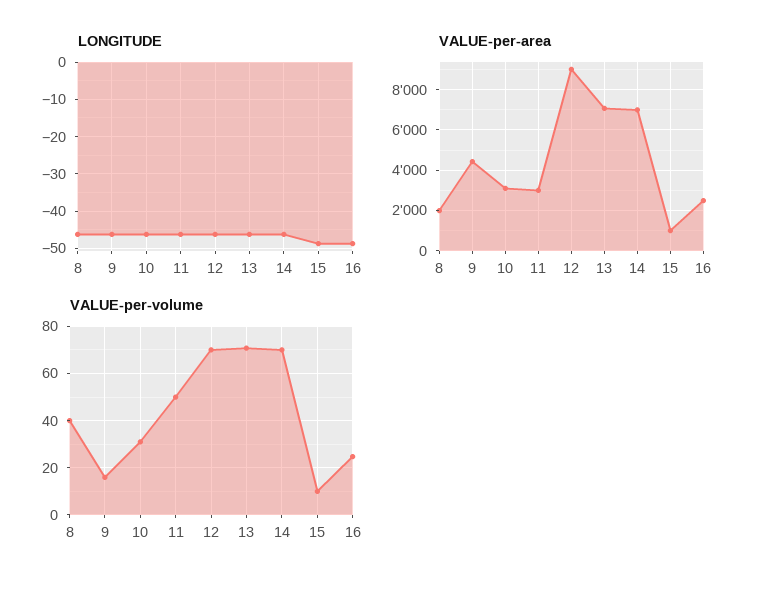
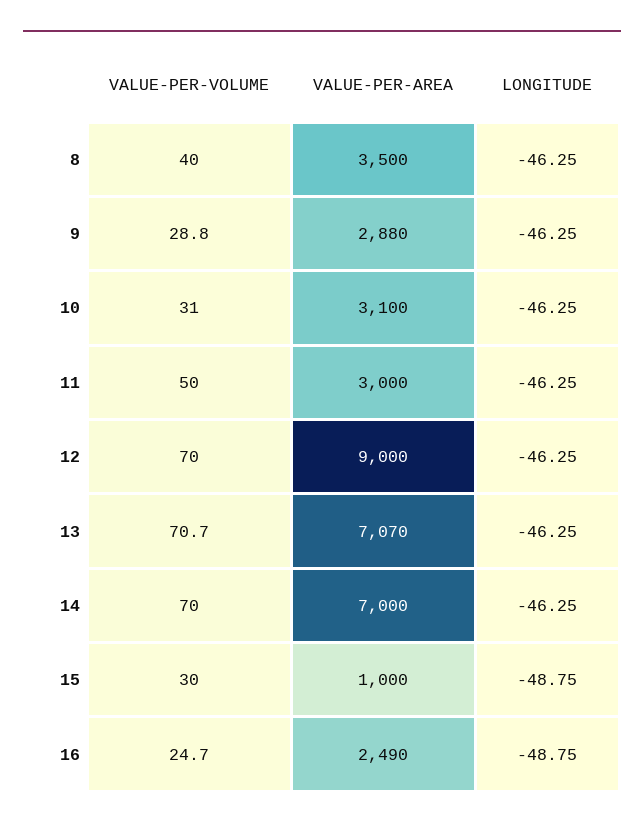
  {
    "LONGITUDE": {
      "8": -46.25,
      "9": -46.25,
      "10": -46.25,
      "11": -46.25,
      "12": -46.25,
      "13": -46.25,
      "14": -46.25,
      "15": -48.75,
      "16": -48.75
    },
    "VALUE-per-area": {
-     "8": 2000,
+     "8": 3500,
-     "9": 4500,
+     "9": 2880,
      "10": 3100,
      "11": 3000,
      "12": 9000,
      "13": 7070,
      "14": 7000,
      "15": 1000,
      "16": 2490
    },
    "VALUE-per-volume": {
      "8": 40,
-     "9": 15,
+     "9": 28.8,
      "10": 31,
      "11": 50,
      "12": 70,
      "13": 70.7,
      "14": 70,
-     "15": 10,
+     "15": 30,
      "16": 24.7
    }
  }

